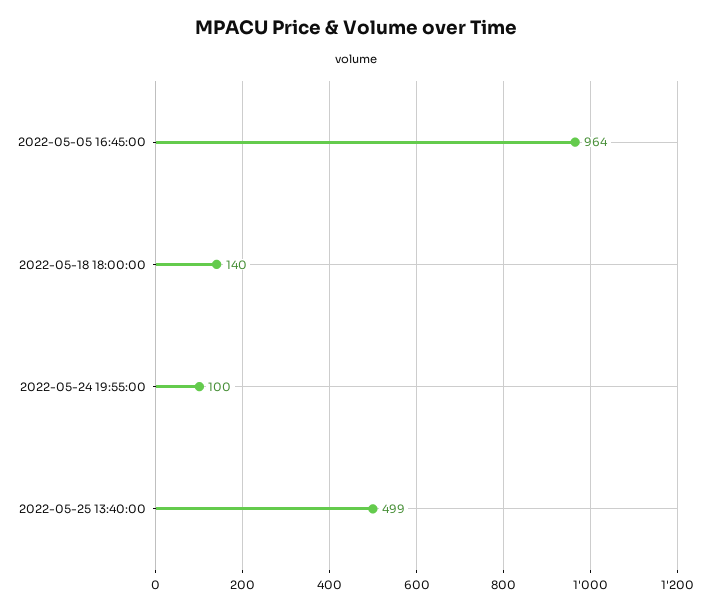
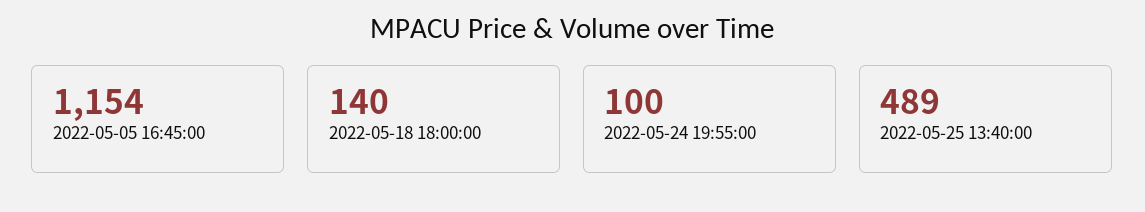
  {
-   "2022-05-05 16:45:00": 964,
+   "2022-05-05 16:45:00": 1154,
    "2022-05-18 18:00:00": 140,
    "2022-05-24 19:55:00": 100,
-   "2022-05-25 13:40:00": 499
+   "2022-05-25 13:40:00": 489
  }

